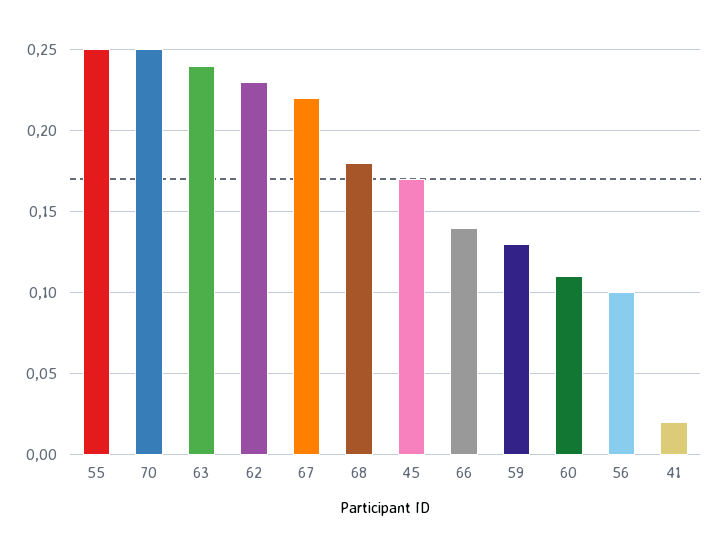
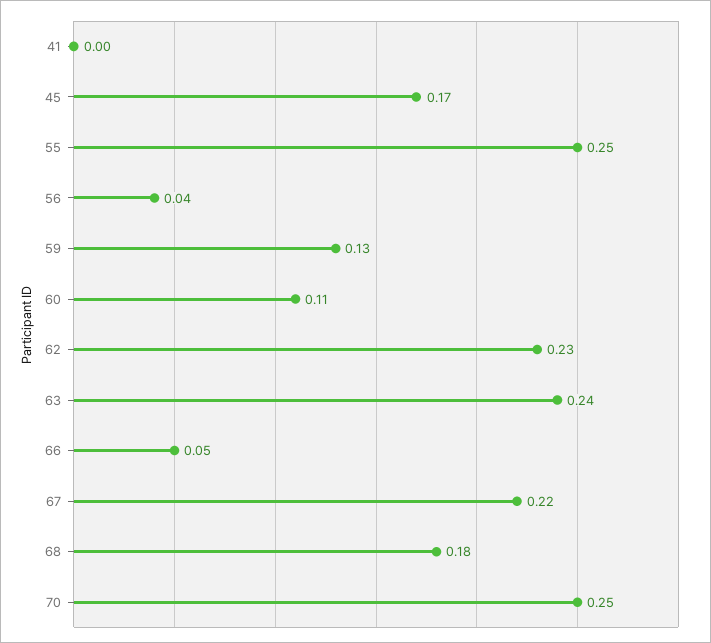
  {
    "55": 0.25,
    "70": 0.25,
    "63": 0.24,
    "62": 0.23,
    "67": 0.22,
    "68": 0.18,
    "45": 0.17,
-   "66": 0.14,
+   "66": 0.05,
    "59": 0.13,
    "60": 0.11,
-   "56": 0.1,
+   "56": 0.04,
-   "41": 0.02
+   "41": 0
  }

